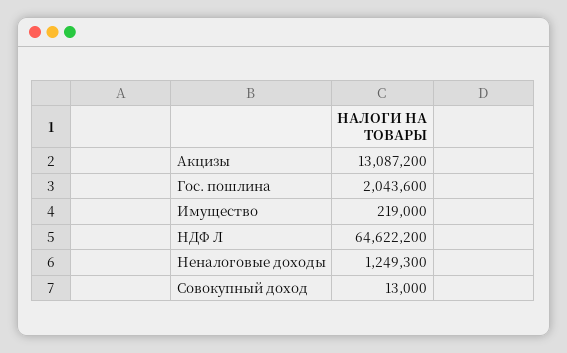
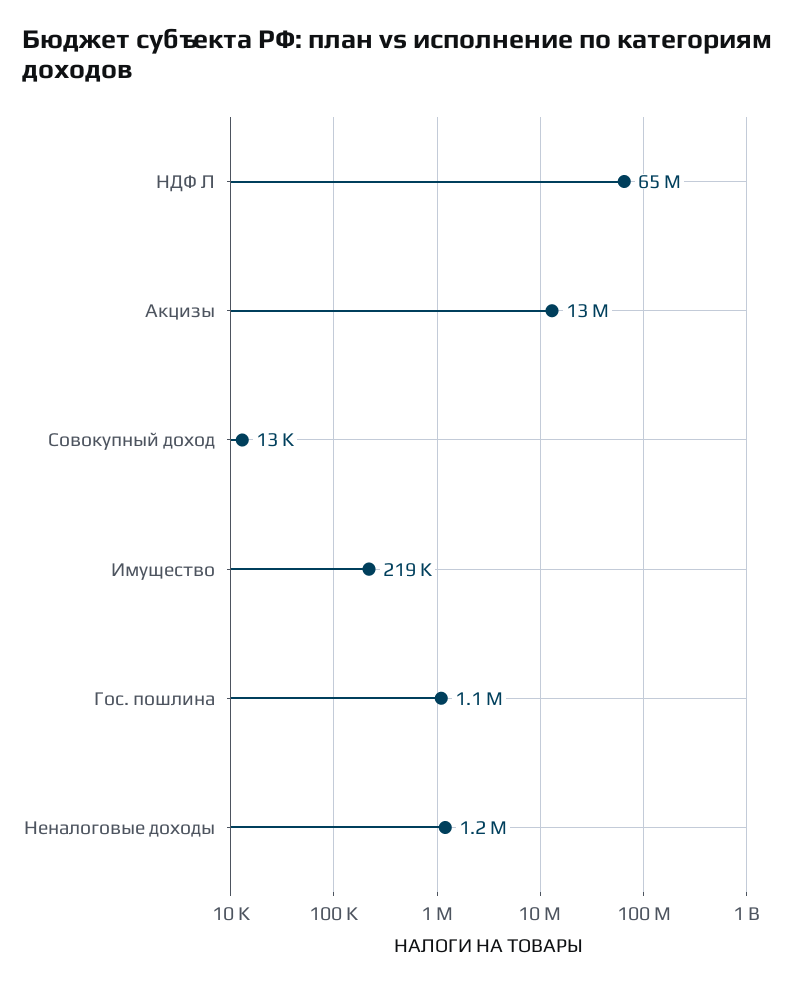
  {
    "Акцизы": 13087200,
-   "Гос. пошлина": 2043600,
+   "Гос. пошлина": 1100000,
    "Имущество": 219000,
    "НДФ Л": 64622200,
    "Неналоговые доходы": 1249300,
    "Совокупный доход": 13000
  }

